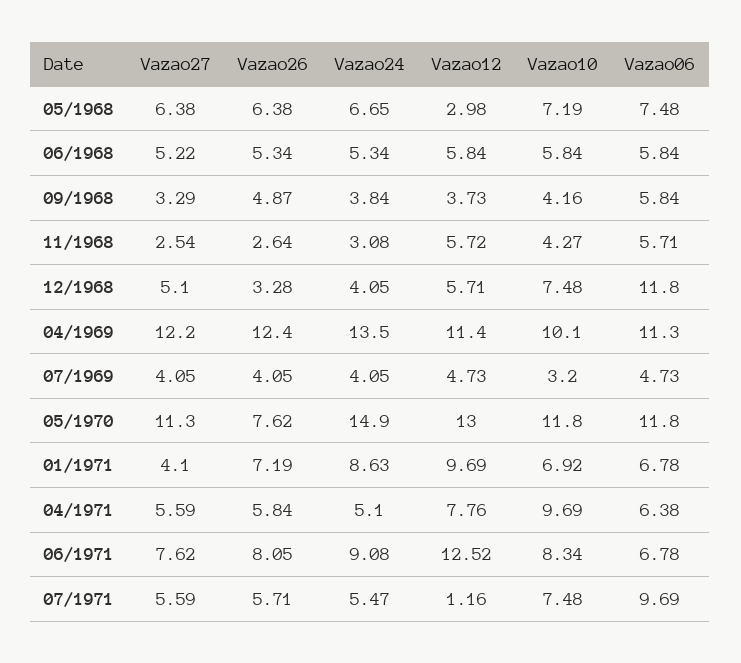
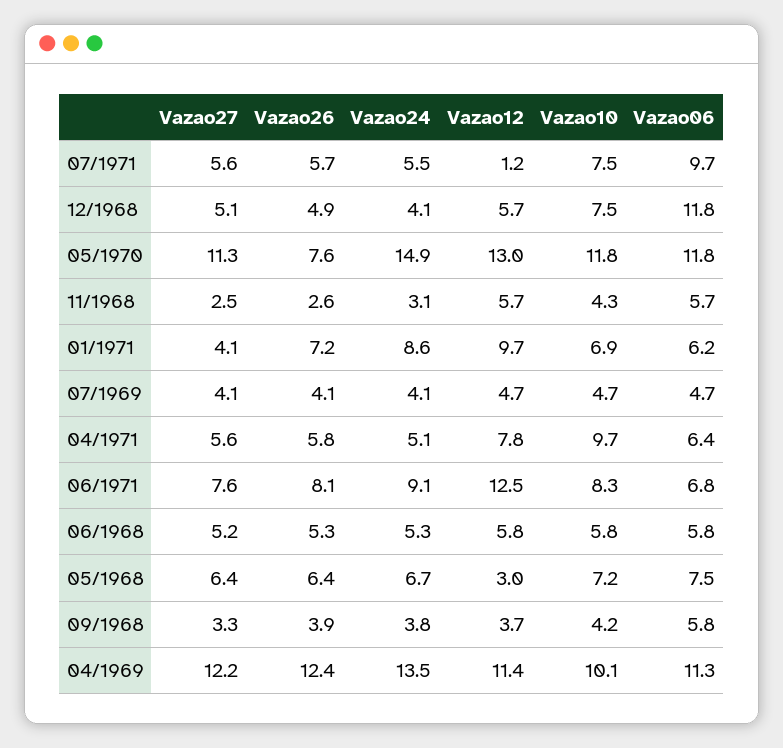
  {
    "Vazao27": {
      "05/1968": 6.38,
      "06/1968": 5.22,
      "09/1968": 3.29,
      "11/1968": 2.54,
      "12/1968": 5.1,
      "04/1969": 12.2,
      "07/1969": 4.05,
      "05/1970": 11.3,
      "01/1971": 4.1,
      "04/1971": 5.59,
      "06/1971": 7.62,
      "07/1971": 5.59
    },
    "Vazao26": {
      "05/1968": 6.38,
      "06/1968": 5.34,
-     "09/1968": 4.87,
+     "09/1968": 3.9,
      "11/1968": 2.64,
-     "12/1968": 3.28,
+     "12/1968": 4.9,
      "04/1969": 12.4,
      "07/1969": 4.05,
      "05/1970": 7.62,
      "01/1971": 7.19,
      "04/1971": 5.84,
      "06/1971": 8.05,
      "07/1971": 5.71
    },
    "Vazao24": {
      "05/1968": 6.65,
      "06/1968": 5.34,
      "09/1968": 3.84,
      "11/1968": 3.08,
      "12/1968": 4.05,
      "04/1969": 13.5,
      "07/1969": 4.05,
      "05/1970": 14.9,
      "01/1971": 8.63,
      "04/1971": 5.1,
      "06/1971": 9.08,
      "07/1971": 5.47
    },
    "Vazao12": {
      "05/1968": 2.98,
      "06/1968": 5.84,
      "09/1968": 3.73,
      "11/1968": 5.72,
      "12/1968": 5.71,
      "04/1969": 11.4,
      "07/1969": 4.73,
      "05/1970": 13,
      "01/1971": 9.69,
      "04/1971": 7.76,
      "06/1971": 12.52,
      "07/1971": 1.16
    },
    "Vazao10": {
      "05/1968": 7.19,
      "06/1968": 5.84,
      "09/1968": 4.16,
      "11/1968": 4.27,
      "12/1968": 7.48,
      "04/1969": 10.1,
-     "07/1969": 3.2,
+     "07/1969": 4.7,
      "05/1970": 11.8,
      "01/1971": 6.92,
      "04/1971": 9.69,
      "06/1971": 8.34,
      "07/1971": 7.48
    },
    "Vazao06": {
      "05/1968": 7.48,
      "06/1968": 5.84,
      "09/1968": 5.84,
      "11/1968": 5.71,
      "12/1968": 11.8,
      "04/1969": 11.3,
      "07/1969": 4.73,
      "05/1970": 11.8,
-     "01/1971": 6.78,
+     "01/1971": 6.2,
      "04/1971": 6.38,
      "06/1971": 6.78,
      "07/1971": 9.69
    }
  }

